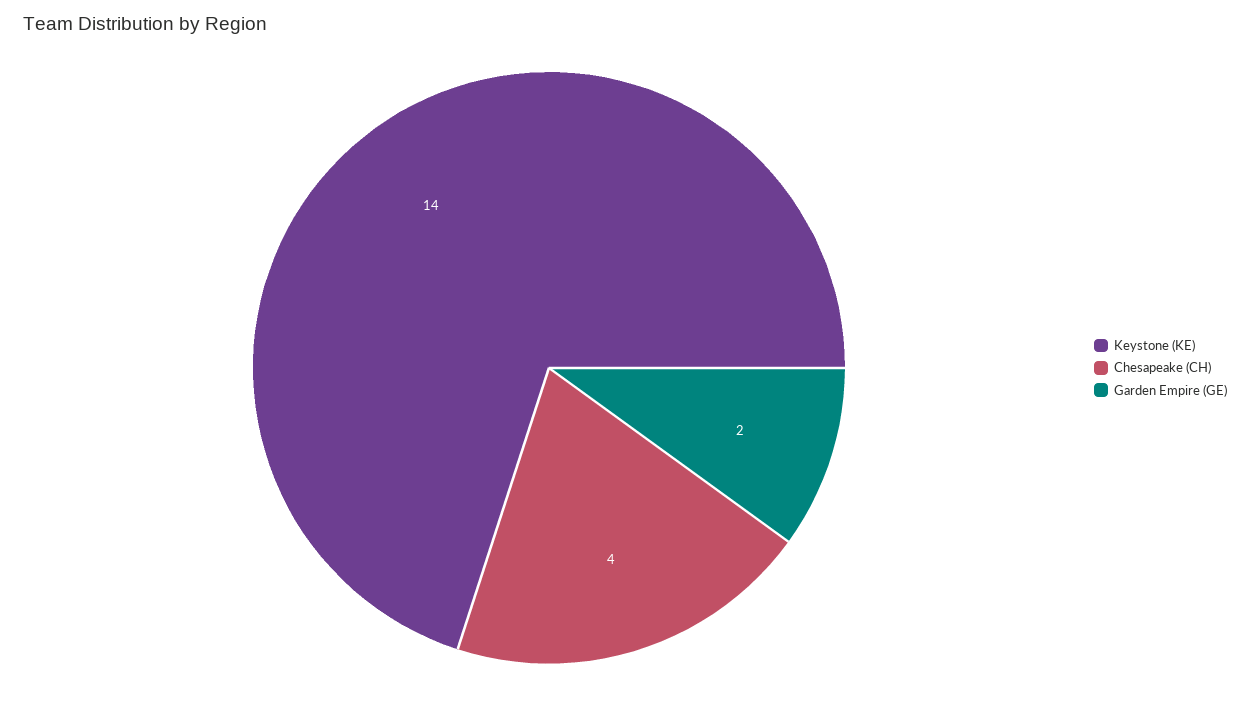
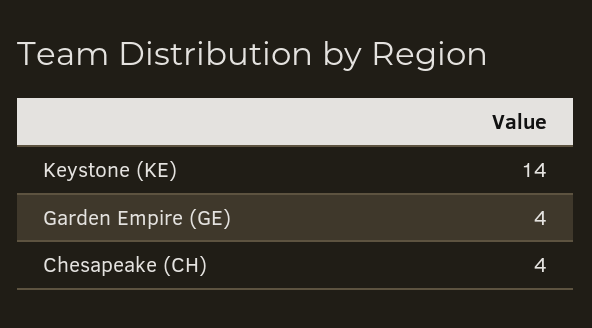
  {
    "Keystone (KE)": 14,
    "Chesapeake (CH)": 4,
-   "Garden Empire (GE)": 2
+   "Garden Empire (GE)": 4
  }

